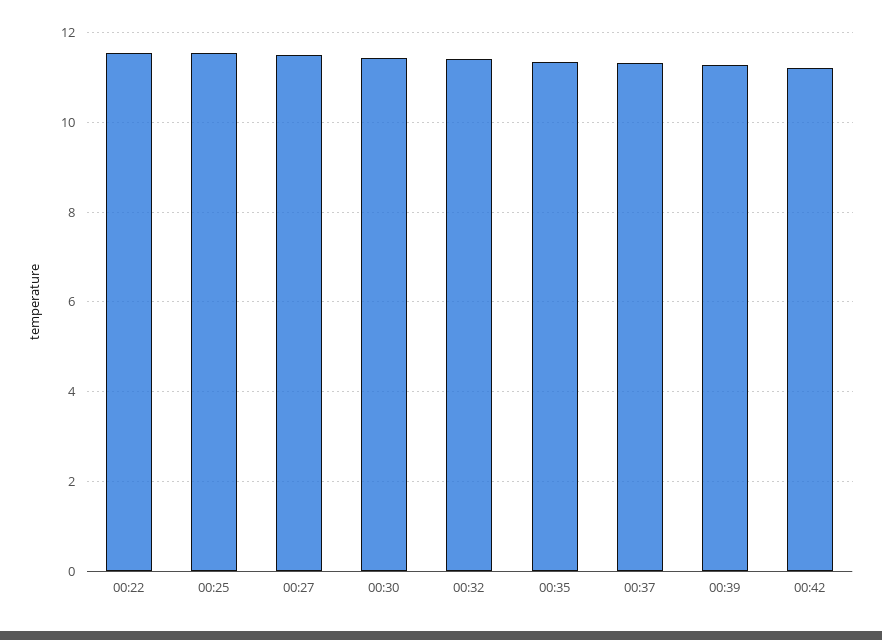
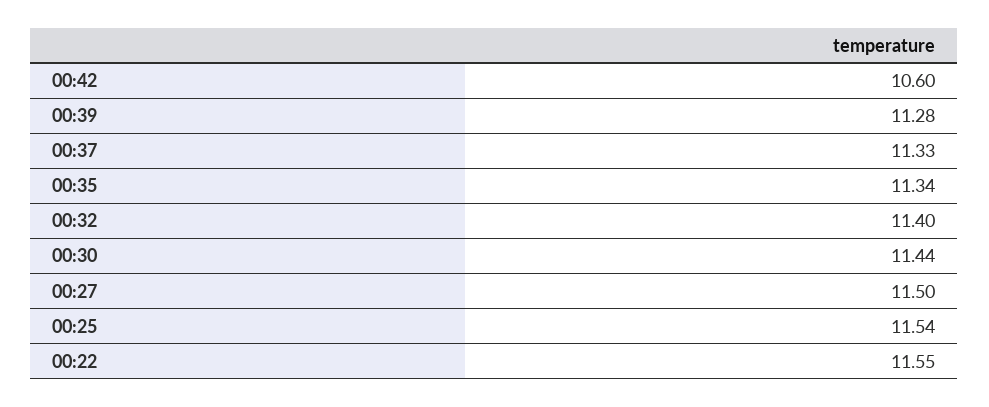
  {
    "00:22": 11.55,
    "00:25": 11.54,
    "00:27": 11.5,
    "00:30": 11.44,
    "00:32": 11.4,
    "00:35": 11.34,
    "00:37": 11.33,
    "00:39": 11.28,
-   "00:42": 11.2
+   "00:42": 10.6
  }

